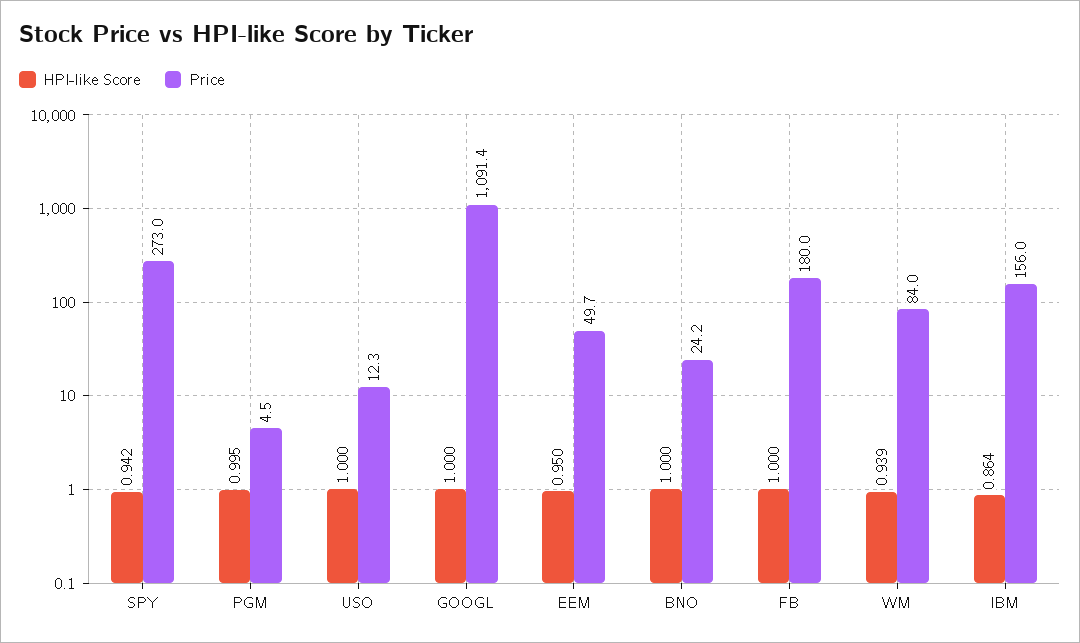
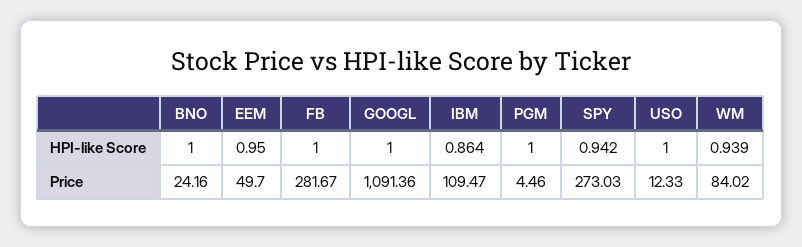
  {
    "HPI-like Score": {
      "SPY": 0.942,
-     "PGM": 0.995,
+     "PGM": 1,
      "USO": 1,
      "GOOGL": 1,
      "EEM": 0.95,
      "BNO": 1,
      "FB": 1,
      "WM": 0.939,
      "IBM": 0.864
    },
    "Price": {
      "SPY": 273.03,
      "PGM": 4.46,
      "USO": 12.33,
      "GOOGL": 1091.36,
      "EEM": 49.7,
      "BNO": 24.16,
-     "FB": 180,
+     "FB": 281.67,
      "WM": 84.02,
-     "IBM": 156
+     "IBM": 109.47
    }
  }

